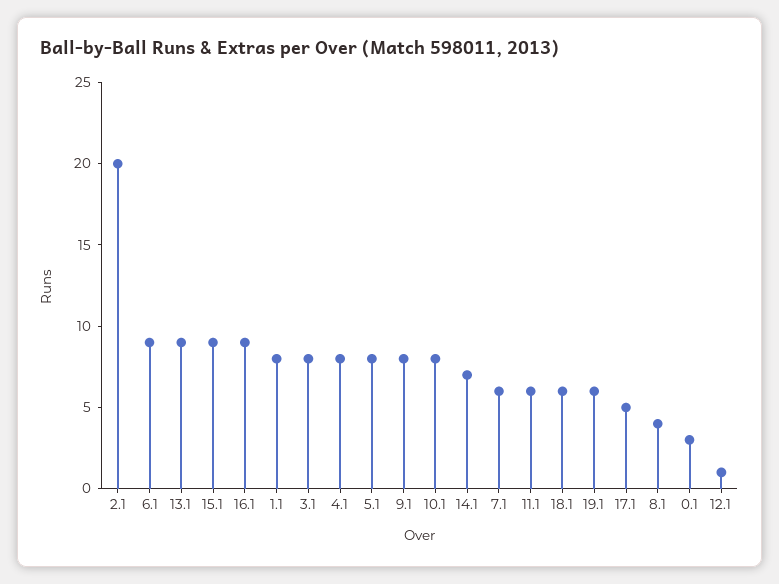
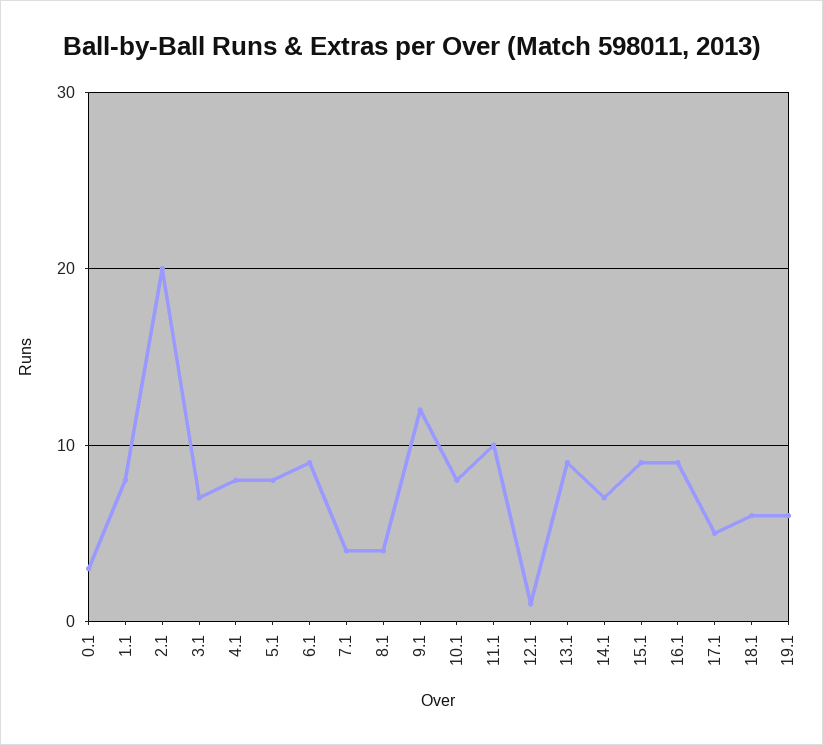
  {
    "2.1": 20,
    "6.1": 9,
    "13.1": 9,
    "15.1": 9,
    "16.1": 9,
    "1.1": 8,
-   "3.1": 8,
+   "3.1": 7,
    "4.1": 8,
    "5.1": 8,
-   "9.1": 8,
+   "9.1": 12,
    "10.1": 8,
    "14.1": 7,
-   "7.1": 6,
+   "7.1": 4,
-   "11.1": 6,
+   "11.1": 10,
    "18.1": 6,
    "19.1": 6,
    "17.1": 5,
    "8.1": 4,
    "0.1": 3,
    "12.1": 1
  }

